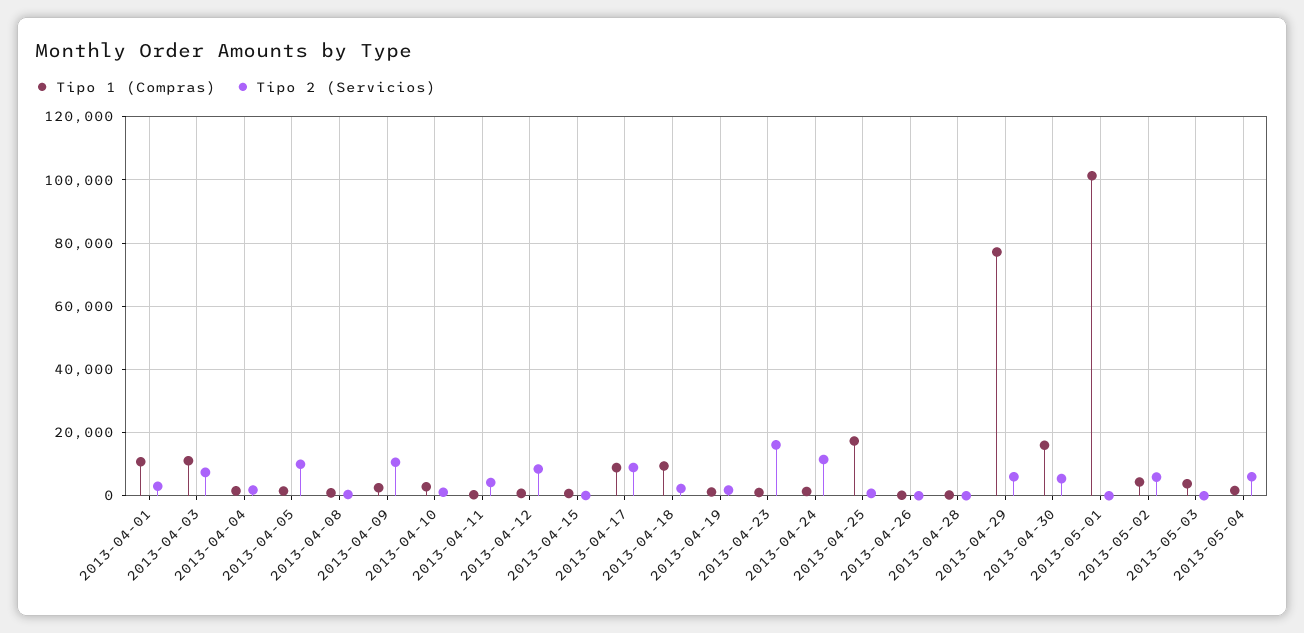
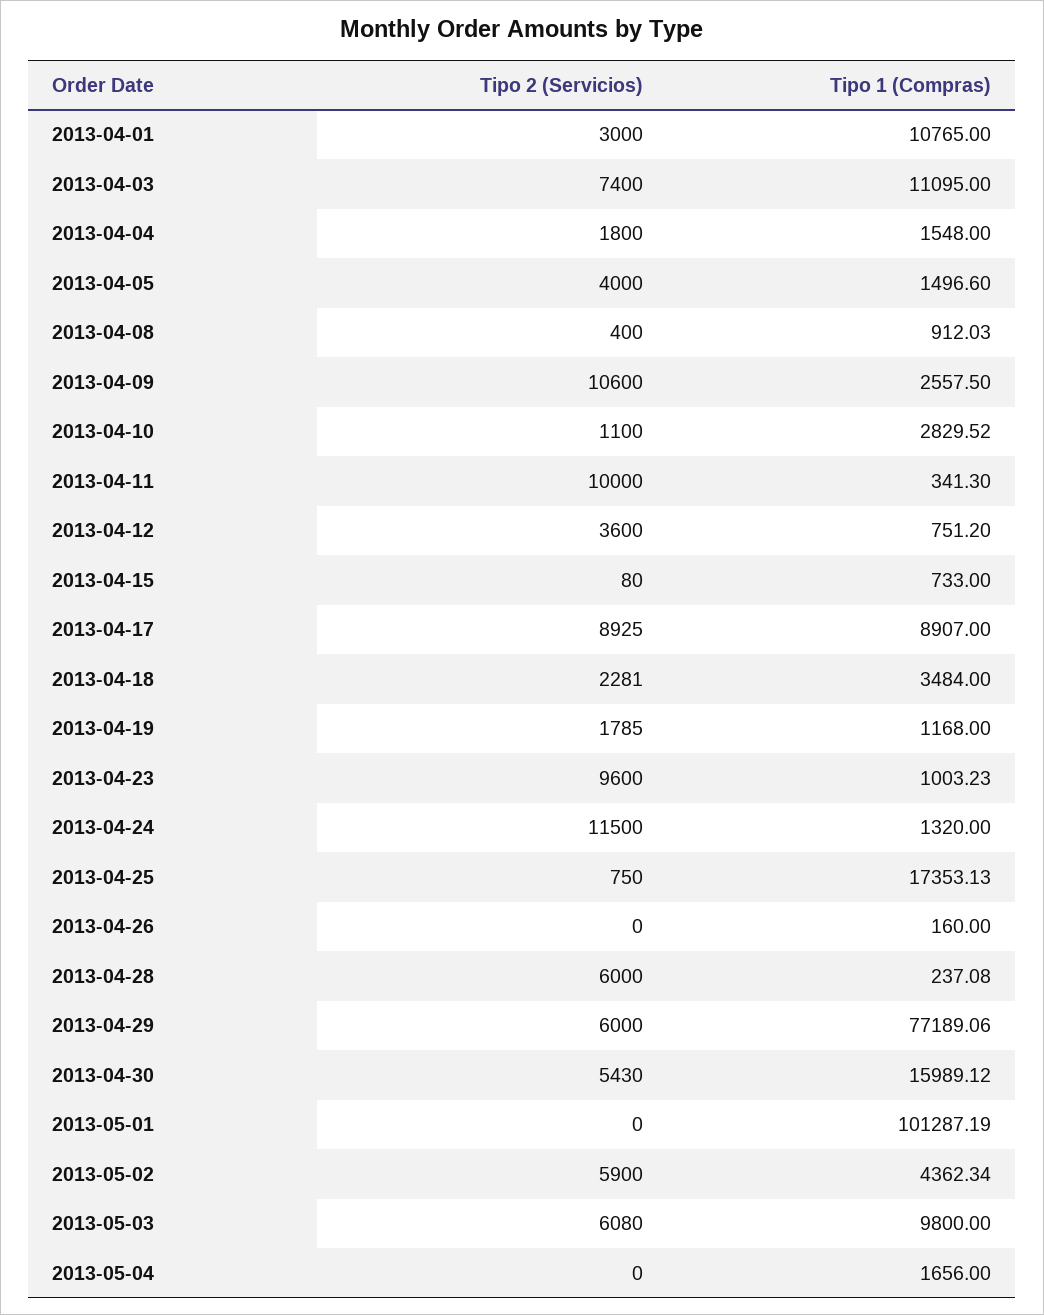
  {
    "Tipo 1 (Compras)": {
      "2013-04-01": 10765,
      "2013-04-03": 11095,
      "2013-04-04": 1548,
      "2013-04-05": 1496.6,
      "2013-04-08": 912.03,
      "2013-04-09": 2557.5,
      "2013-04-10": 2829.52,
      "2013-04-11": 341.3,
      "2013-04-12": 751.2,
      "2013-04-15": 733,
      "2013-04-17": 8907,
-     "2013-04-18": 10000,
+     "2013-04-18": 3484,
      "2013-04-19": 1168,
      "2013-04-23": 1003.23,
      "2013-04-24": 1320,
      "2013-04-25": 17353.13,
      "2013-04-26": 160,
      "2013-04-28": 237.08,
      "2013-04-29": 77189.06,
      "2013-04-30": 15989.12,
      "2013-05-01": 101287.19,
      "2013-05-02": 4362.34,
-     "2013-05-03": 4000,
+     "2013-05-03": 9800,
      "2013-05-04": 1656
    },
    "Tipo 2 (Servicios)": {
      "2013-04-01": 3000,
      "2013-04-03": 7400,
      "2013-04-04": 1800,
-     "2013-04-05": 10000,
+     "2013-04-05": 4000,
      "2013-04-08": 400,
      "2013-04-09": 10600,
      "2013-04-10": 1100,
-     "2013-04-11": 4000,
+     "2013-04-11": 10000,
-     "2013-04-12": 8000,
+     "2013-04-12": 3600,
      "2013-04-15": 80,
      "2013-04-17": 8925,
      "2013-04-18": 2281,
      "2013-04-19": 1785,
-     "2013-04-23": 16000,
+     "2013-04-23": 9600,
      "2013-04-24": 11500,
      "2013-04-25": 750,
      "2013-04-26": 0,
-     "2013-04-28": 0,
+     "2013-04-28": 6000,
      "2013-04-29": 6000,
      "2013-04-30": 5430,
      "2013-05-01": 0,
      "2013-05-02": 5900,
-     "2013-05-03": 0,
+     "2013-05-03": 6080,
-     "2013-05-04": 6000
+     "2013-05-04": 0
    }
  }

